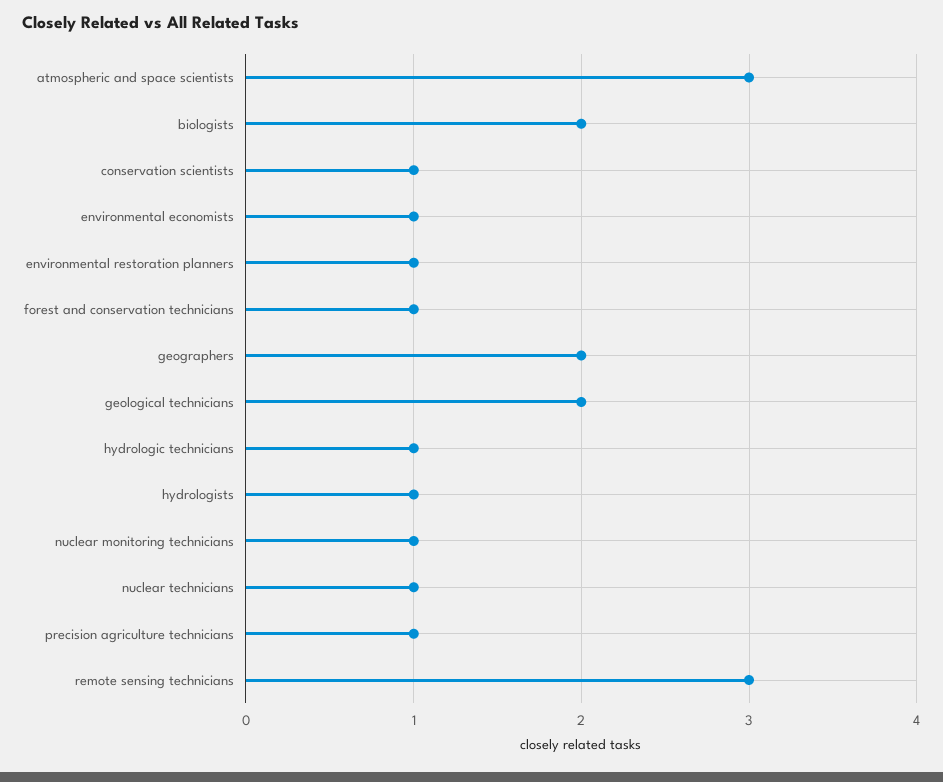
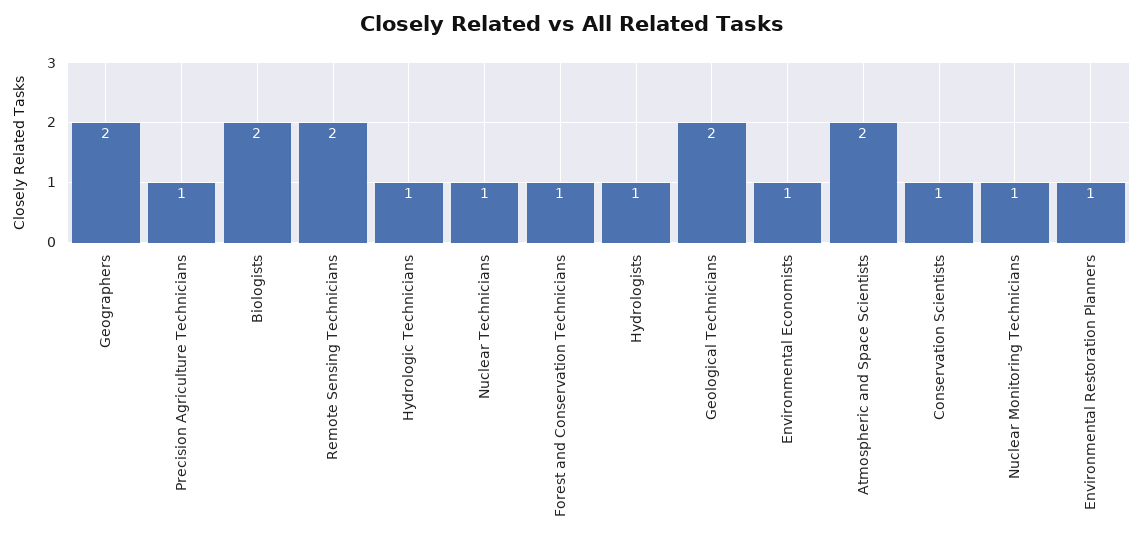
  {
-   "atmospheric and space scientists": 3,
+   "atmospheric and space scientists": 2,
    "biologists": 2,
    "conservation scientists": 1,
    "environmental economists": 1,
    "environmental restoration planners": 1,
    "forest and conservation technicians": 1,
    "geographers": 2,
    "geological technicians": 2,
    "hydrologic technicians": 1,
    "hydrologists": 1,
    "nuclear monitoring technicians": 1,
    "nuclear technicians": 1,
    "precision agriculture technicians": 1,
-   "remote sensing technicians": 3
+   "remote sensing technicians": 2
  }

